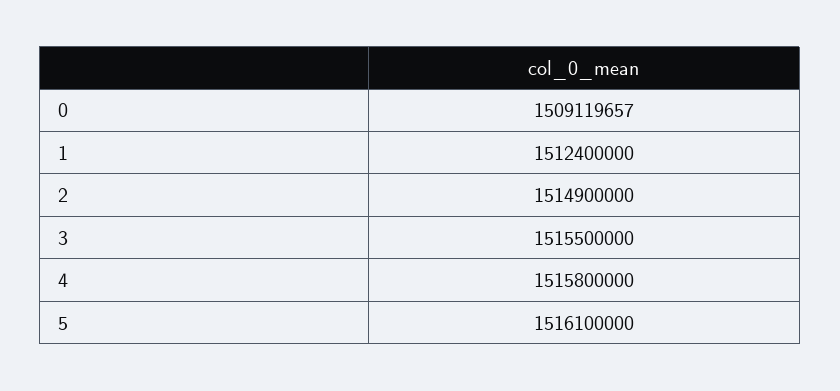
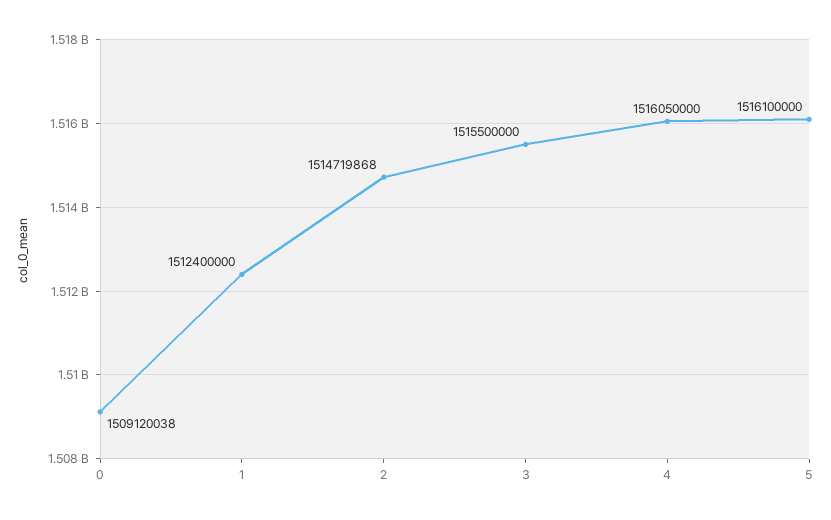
  {
-   "0": 1509119657,
+   "0": 1509120038,
    "1": 1512400000,
-   "2": 1514900000,
+   "2": 1514719868,
    "3": 1515500000,
-   "4": 1515800000,
+   "4": 1516050000,
    "5": 1516100000
  }

